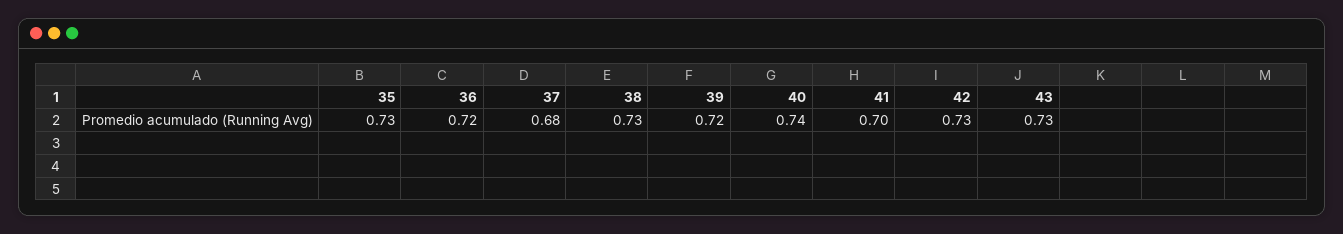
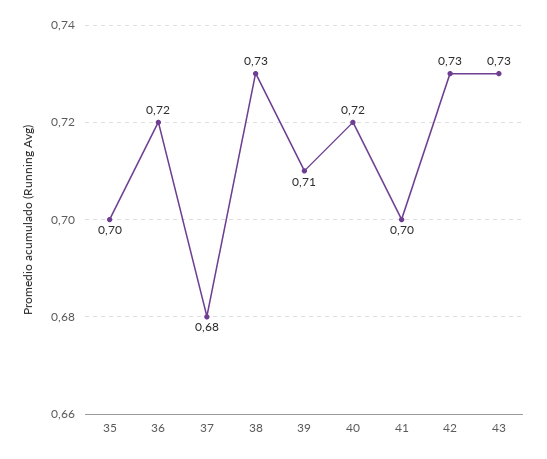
  {
-   "35": 0.73,
+   "35": 0.7,
    "36": 0.72,
    "37": 0.68,
    "38": 0.73,
-   "39": 0.72,
+   "39": 0.71,
-   "40": 0.74,
+   "40": 0.72,
    "41": 0.7,
    "42": 0.73,
    "43": 0.73
  }

